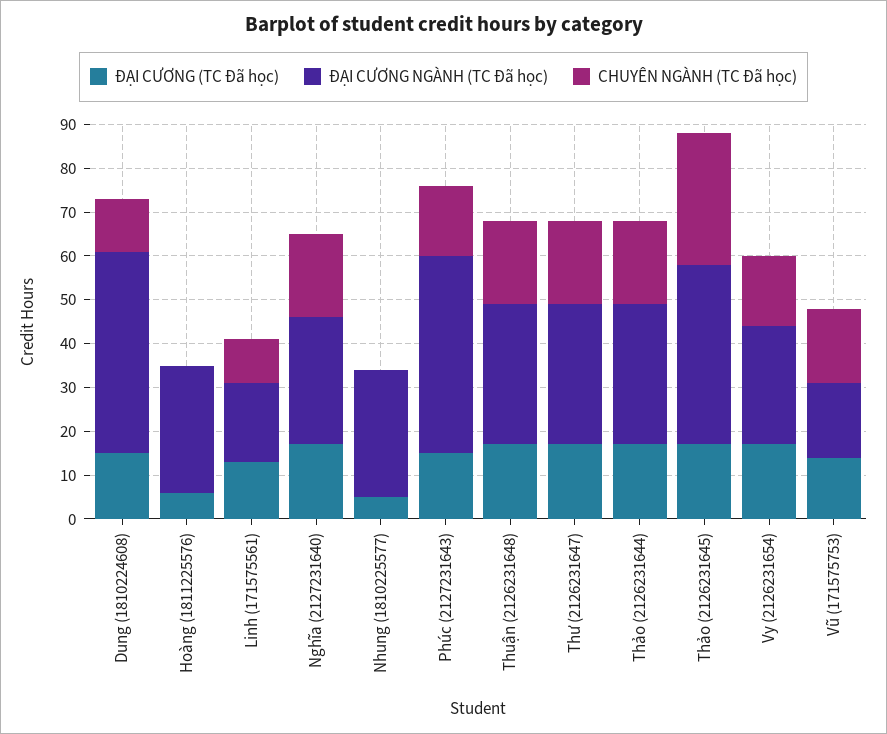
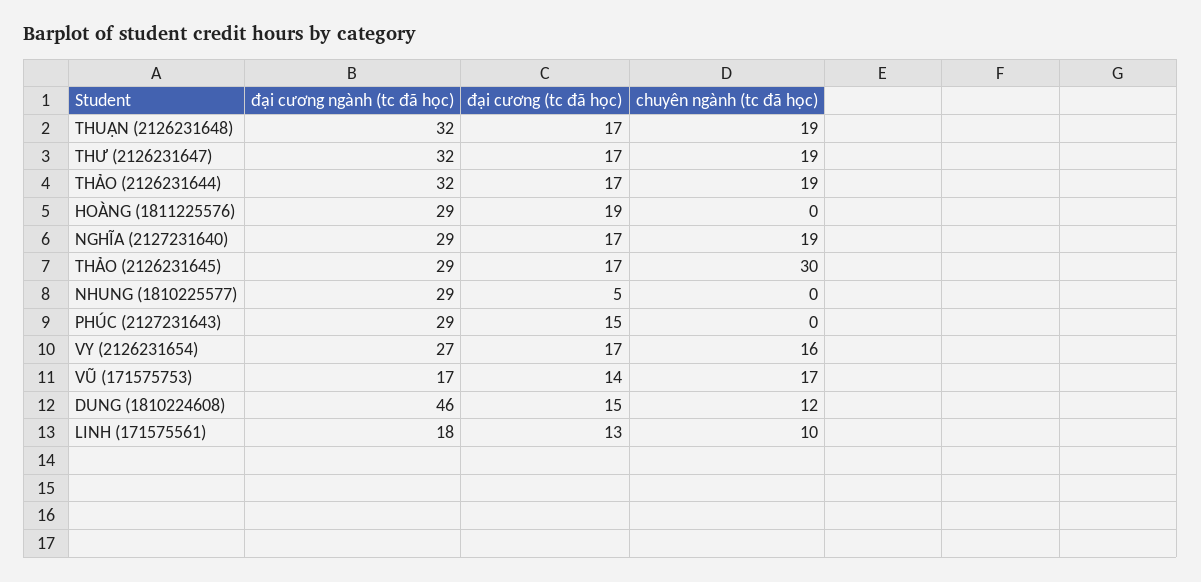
  {
    "ĐẠI CƯƠNG (TC Đã học)": {
      "Dung (1810224608)": 15,
-     "Hoàng (1811225576)": 5,
+     "Hoàng (1811225576)": 19,
      "Linh (171575561)": 13,
      "Nghĩa (2127231640)": 17,
      "Nhung (1810225577)": 5,
      "Phúc (2127231643)": 15,
      "Thuận (2126231648)": 17,
      "Thư (2126231647)": 17,
      "Thảo (2126231644)": 17,
      "Thảo (2126231645)": 17,
      "Vy (2126231654)": 17,
      "Vũ (171575753)": 14
    },
    "ĐẠI CƯƠNG NGÀNH (TC Đã học)": {
      "Dung (1810224608)": 46,
      "Hoàng (1811225576)": 29,
      "Linh (171575561)": 18,
      "Nghĩa (2127231640)": 29,
      "Nhung (1810225577)": 29,
-     "Phúc (2127231643)": 45,
+     "Phúc (2127231643)": 29,
      "Thuận (2126231648)": 32,
      "Thư (2126231647)": 32,
      "Thảo (2126231644)": 32,
-     "Thảo (2126231645)": 40,
+     "Thảo (2126231645)": 29,
      "Vy (2126231654)": 27,
      "Vũ (171575753)": 17
    },
    "CHUYÊN NGÀNH (TC Đã học)": {
      "Dung (1810224608)": 12,
      "Hoàng (1811225576)": 0,
      "Linh (171575561)": 10,
      "Nghĩa (2127231640)": 19,
      "Nhung (1810225577)": 0,
-     "Phúc (2127231643)": 15,
+     "Phúc (2127231643)": 0,
      "Thuận (2126231648)": 19,
      "Thư (2126231647)": 19,
      "Thảo (2126231644)": 19,
      "Thảo (2126231645)": 30,
      "Vy (2126231654)": 16,
      "Vũ (171575753)": 17
    }
  }

